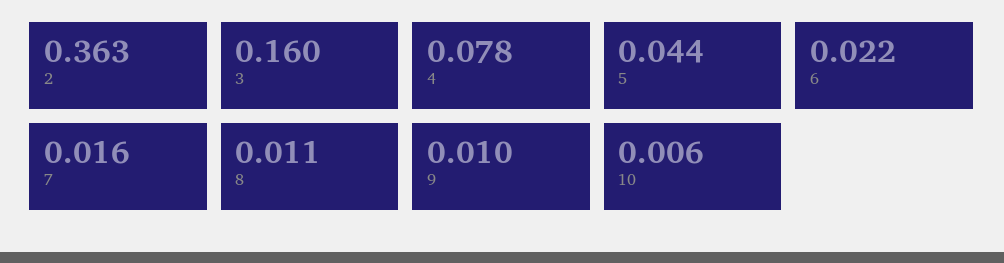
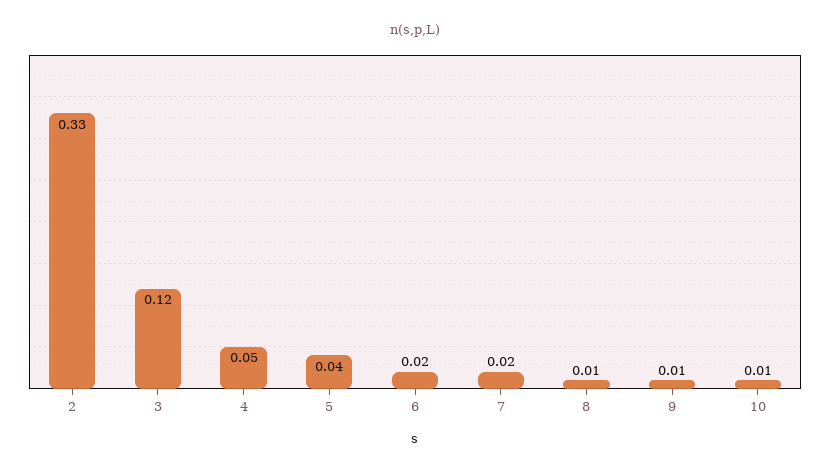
  {
-   "2": 0.363,
+   "2": 0.33,
-   "3": 0.16,
+   "3": 0.12,
-   "4": 0.078,
+   "4": 0.05,
    "5": 0.044,
    "6": 0.022,
    "7": 0.016,
    "8": 0.011,
    "9": 0.01,
    "10": 0.006
  }

